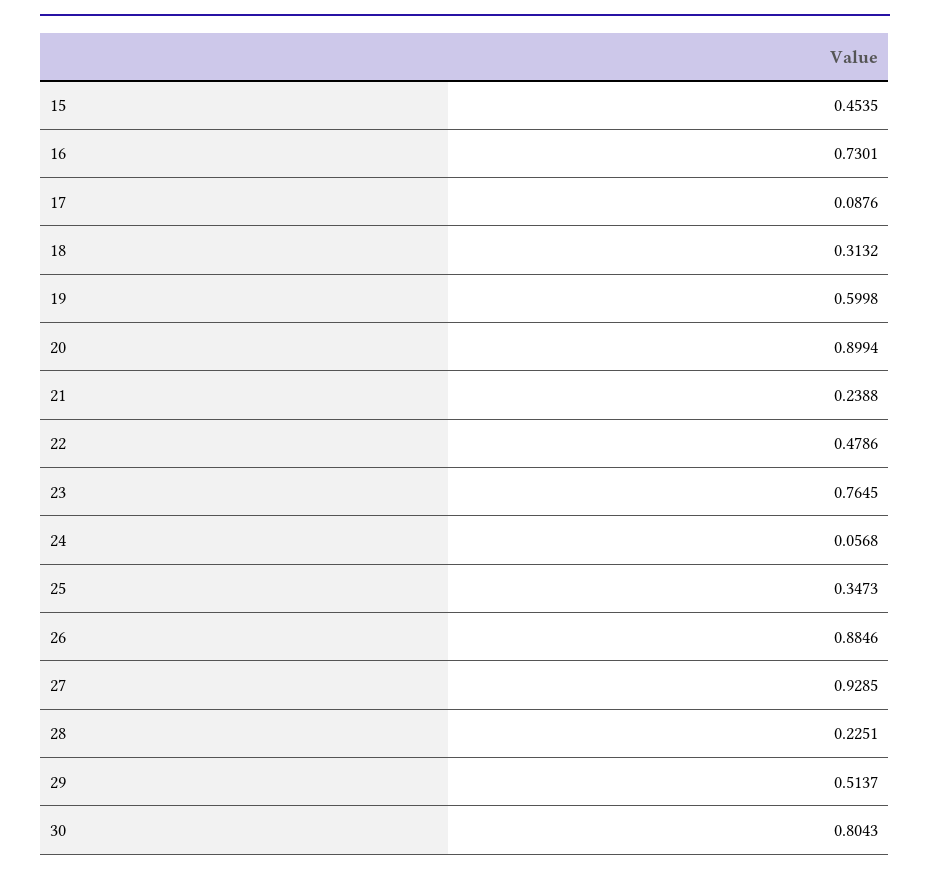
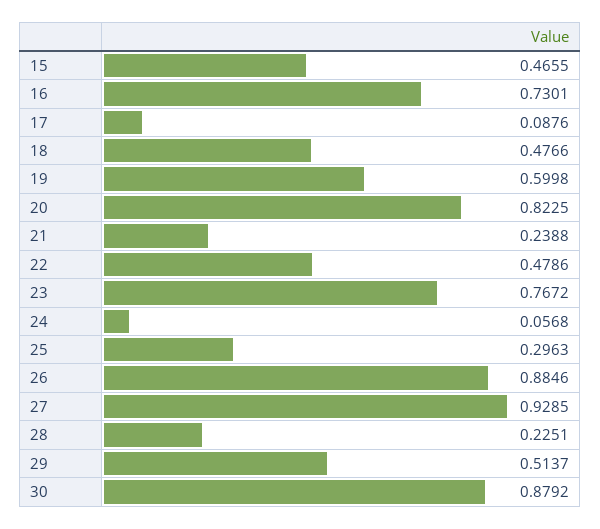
  {
-   "15": 0.4535,
+   "15": 0.4655,
    "16": 0.7301,
    "17": 0.0876,
-   "18": 0.3132,
+   "18": 0.4766,
    "19": 0.5998,
-   "20": 0.8994,
+   "20": 0.8225,
    "21": 0.2388,
    "22": 0.4786,
-   "23": 0.7645,
+   "23": 0.7672,
    "24": 0.0568,
-   "25": 0.3473,
+   "25": 0.2963,
    "26": 0.8846,
    "27": 0.9285,
    "28": 0.2251,
    "29": 0.5137,
-   "30": 0.8043
+   "30": 0.8792
  }

